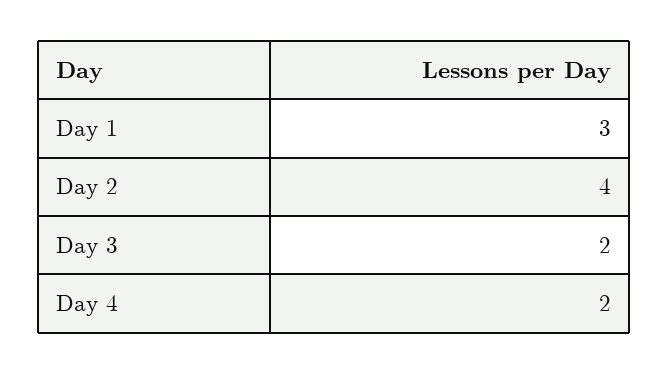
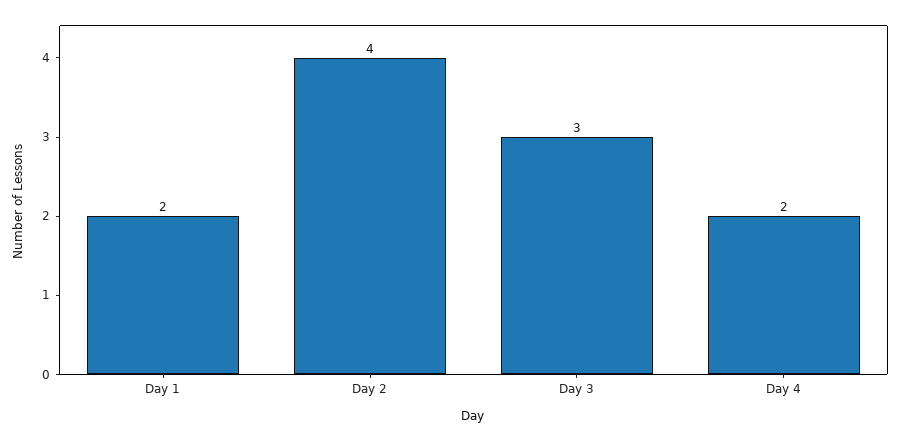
  {
-   "Day 1": 3,
+   "Day 1": 2,
    "Day 2": 4,
-   "Day 3": 2,
+   "Day 3": 3,
    "Day 4": 2
  }

